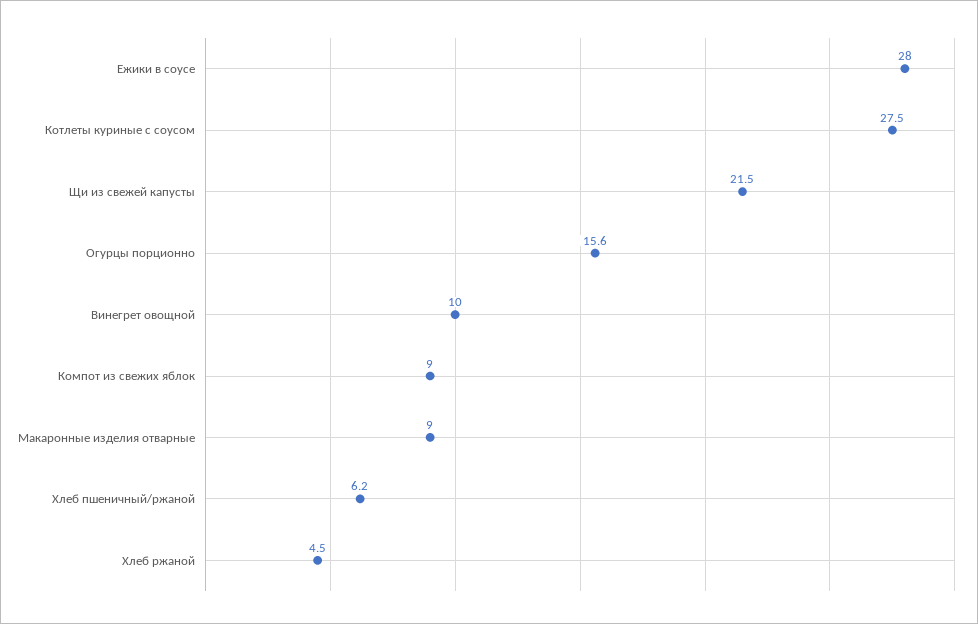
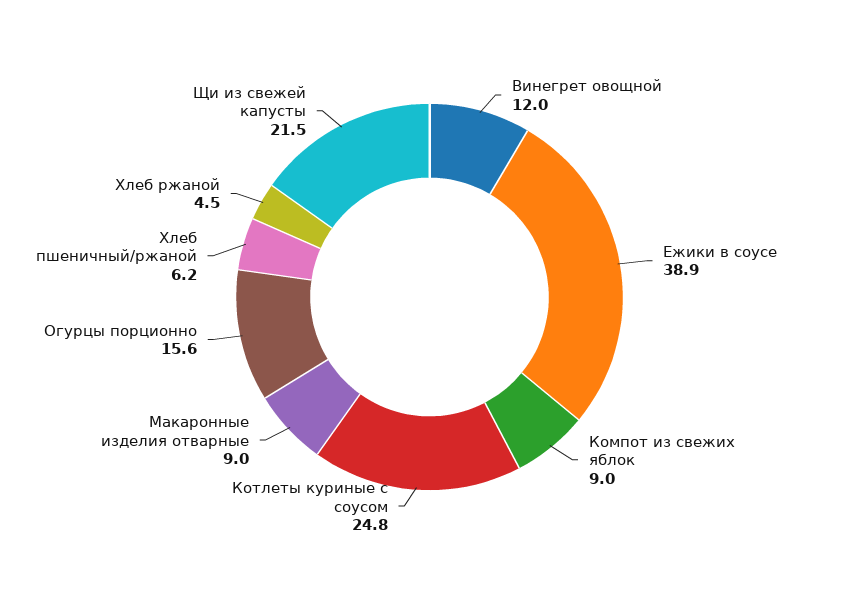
  {
-   "Ежики в соусе": 28,
+   "Ежики в соусе": 38.9,
-   "Котлеты куриные с соусом": 27.5,
+   "Котлеты куриные с соусом": 24.8,
    "Щи из свежей капусты": 21.5,
    "Огурцы порционно": 15.6,
-   "Винегрет овощной": 10,
+   "Винегрет овощной": 12,
    "Компот из свежих яблок": 9,
    "Макаронные изделия отварные": 9,
    "Хлеб пшеничный/ржаной": 6.2,
    "Хлеб ржаной": 4.5
  }

